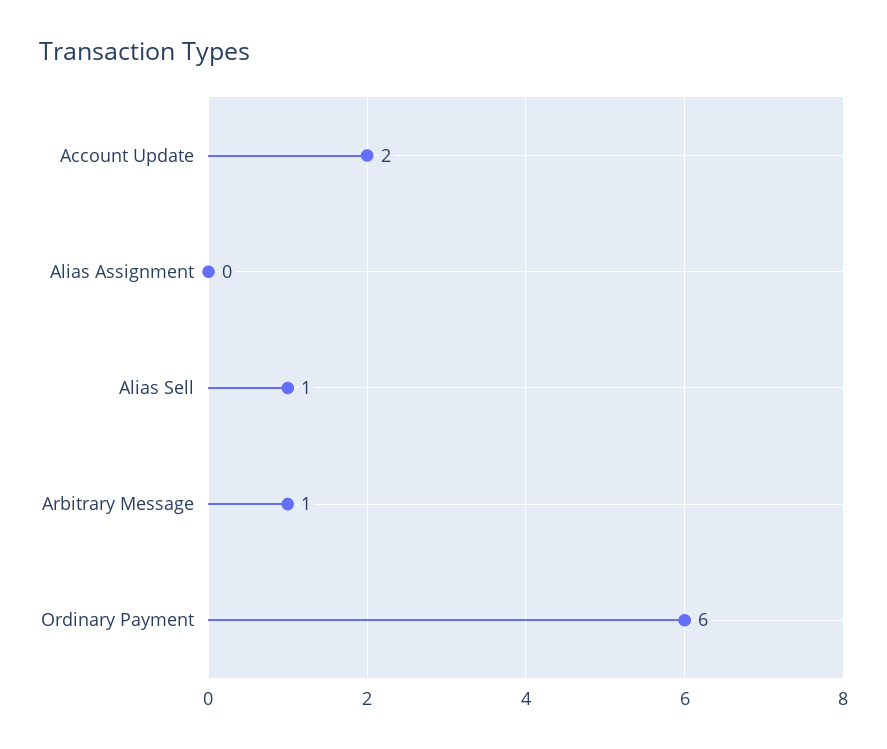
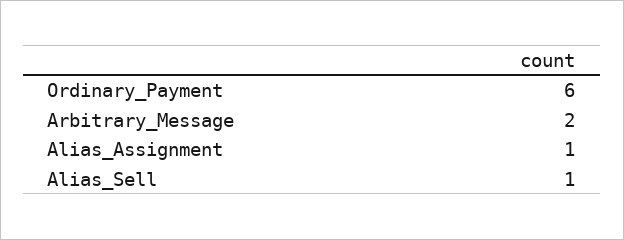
  {
-   "Account Update": 2,
-   "Alias Assignment": 0,
+   "Alias Assignment": 1,
    "Alias Sell": 1,
-   "Arbitrary Message": 1,
+   "Arbitrary Message": 2,
    "Ordinary Payment": 6
  }

